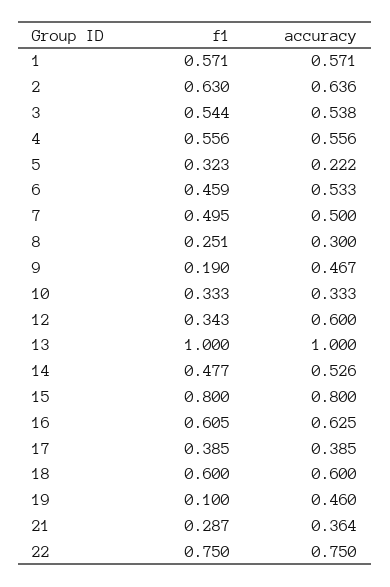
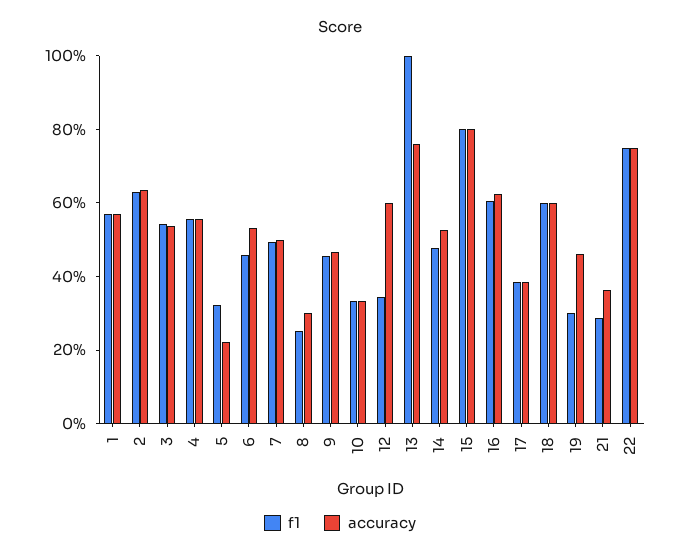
  {
    "f1": {
      "1": 0.571,
      "2": 0.63,
      "3": 0.544,
      "4": 0.556,
      "5": 0.323,
      "6": 0.459,
      "7": 0.495,
      "8": 0.251,
-     "9": 0.19,
+     "9": 0.45,
      "10": 0.333,
      "12": 0.343,
      "13": 1,
      "14": 0.477,
      "15": 0.8,
      "16": 0.605,
      "17": 0.385,
      "18": 0.6,
-     "19": 0.1,
+     "19": 0.3,
      "21": 0.287,
      "22": 0.75
    },
    "accuracy": {
      "1": 0.571,
      "2": 0.636,
      "3": 0.538,
      "4": 0.556,
      "5": 0.222,
      "6": 0.533,
      "7": 0.5,
      "8": 0.3,
      "9": 0.467,
      "10": 0.333,
      "12": 0.6,
-     "13": 1,
+     "13": 0.75,
      "14": 0.526,
      "15": 0.8,
      "16": 0.625,
      "17": 0.385,
      "18": 0.6,
      "19": 0.46,
      "21": 0.364,
      "22": 0.75
    }
  }

